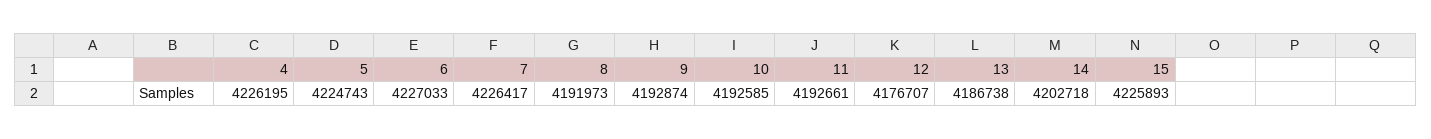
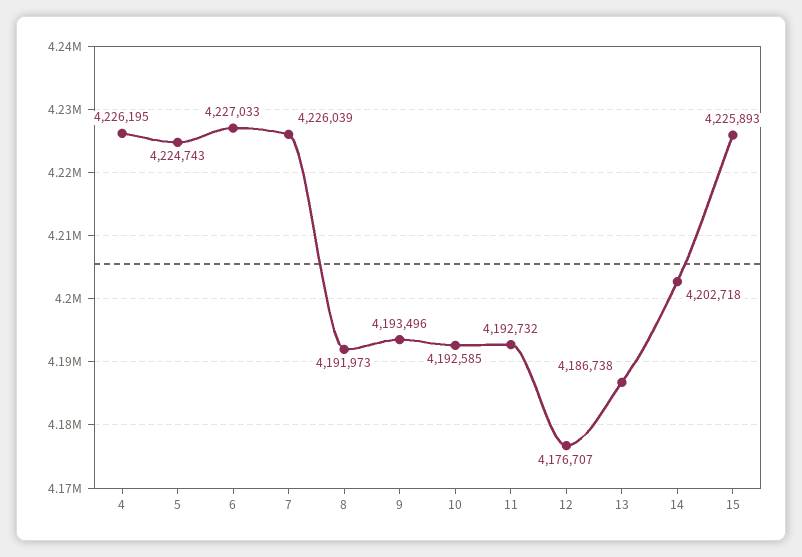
  {
    "4": 4226195,
    "5": 4224743,
    "6": 4227033,
-   "7": 4226417,
+   "7": 4226039,
    "8": 4191973,
-   "9": 4192874,
+   "9": 4193496,
    "10": 4192585,
-   "11": 4192661,
+   "11": 4192732,
    "12": 4176707,
    "13": 4186738,
    "14": 4202718,
    "15": 4225893
  }

